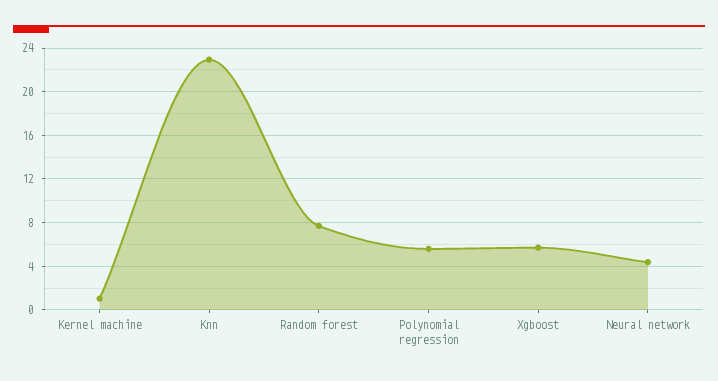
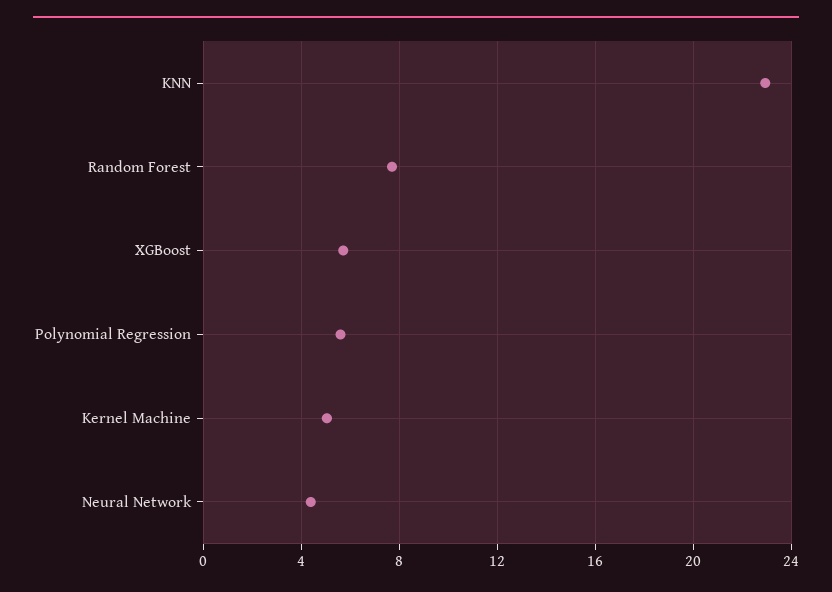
  {
-   "Kernel machine": 1,
+   "Kernel machine": 5,
    "Knn": 23,
    "Random forest": 7.5,
    "Polynomial regression": 5.5,
    "Xgboost": 5.5,
    "Neural network": 4.5
  }

